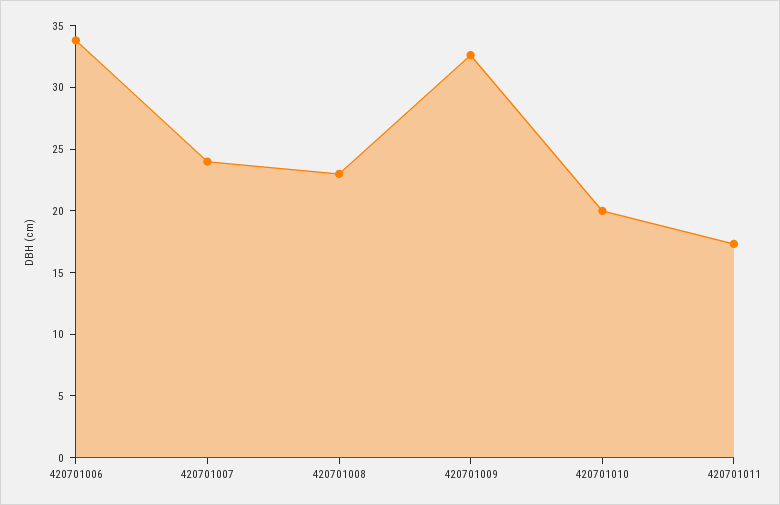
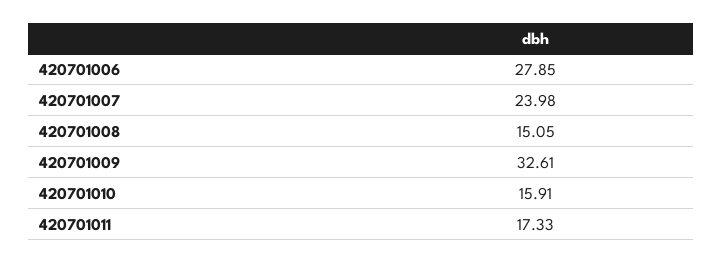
  {
-   "420701006": 34,
+   "420701006": 27.85,
    "420701007": 23.98,
-   "420701008": 23,
+   "420701008": 15.05,
    "420701009": 32.61,
-   "420701010": 20,
+   "420701010": 15.91,
    "420701011": 17.33
  }

